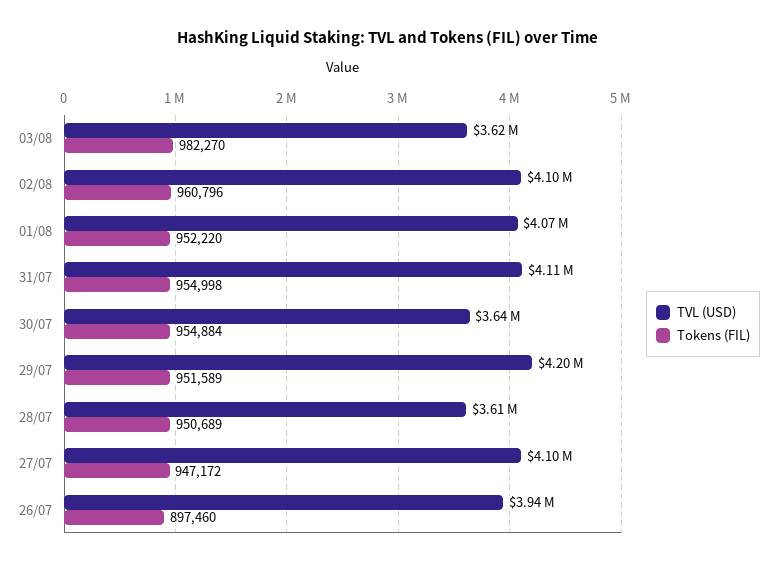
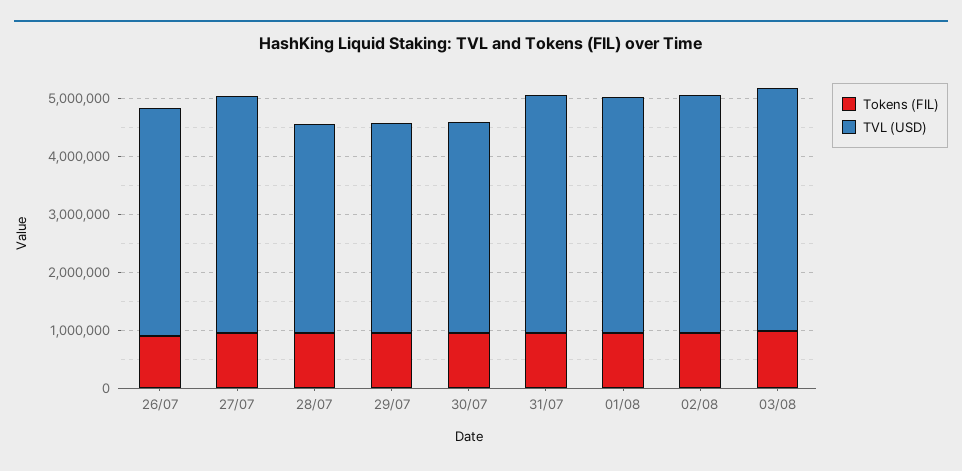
  {
    "TVL (USD)": {
-     "03/08": 3620000,
+     "03/08": 4200000,
      "02/08": 4100000,
      "01/08": 4070000,
      "31/07": 4110000,
      "30/07": 3640000,
-     "29/07": 4200000,
+     "29/07": 3600000,
      "28/07": 3610000,
      "27/07": 4100000,
      "26/07": 3940000
    },
    "Tokens (FIL)": {
      "03/08": 982270,
      "02/08": 960796,
      "01/08": 952220,
      "31/07": 954998,
      "30/07": 954884,
      "29/07": 951589,
      "28/07": 950689,
      "27/07": 947172,
      "26/07": 897460
    }
  }

